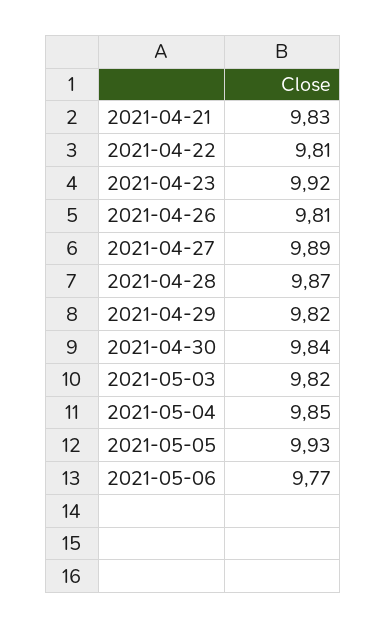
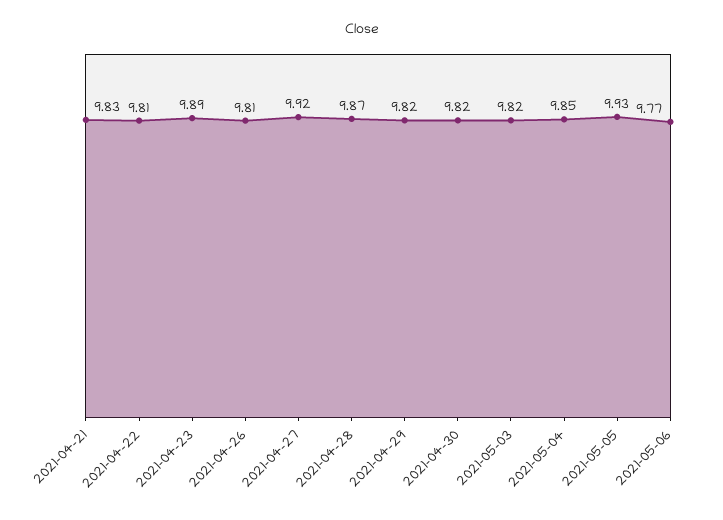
  {
    "2021-04-21": 9.83,
    "2021-04-22": 9.81,
-   "2021-04-23": 9.92,
+   "2021-04-23": 9.89,
    "2021-04-26": 9.81,
-   "2021-04-27": 9.89,
+   "2021-04-27": 9.92,
    "2021-04-28": 9.87,
    "2021-04-29": 9.82,
-   "2021-04-30": 9.84,
+   "2021-04-30": 9.82,
    "2021-05-03": 9.82,
    "2021-05-04": 9.85,
    "2021-05-05": 9.93,
    "2021-05-06": 9.77
  }

